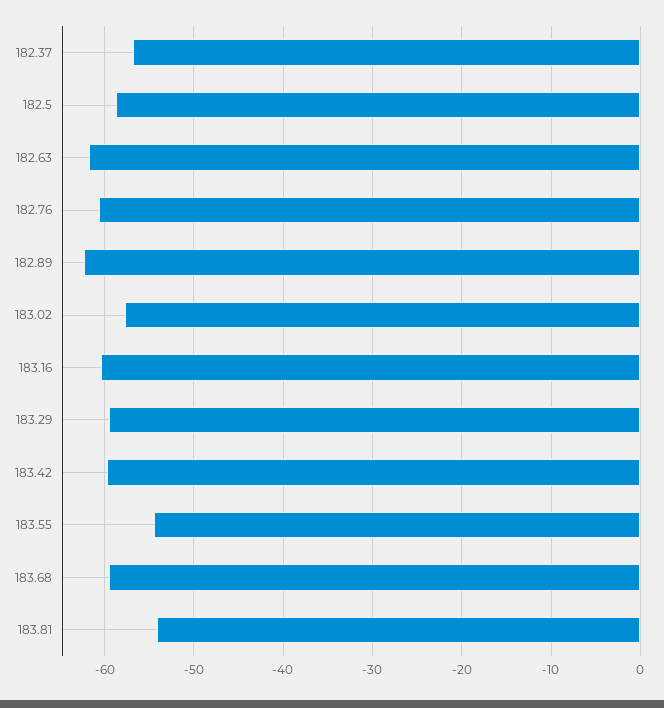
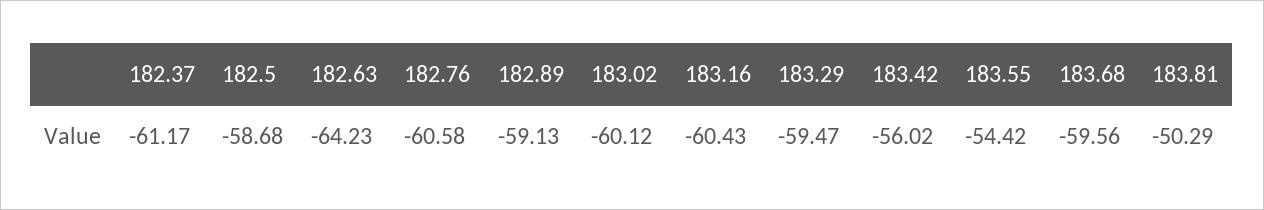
  {
-   "182.37": -57,
+   "182.37": -61.17,
    "182.5": -58.68,
-   "182.63": -62,
+   "182.63": -64.23,
    "182.76": -60.58,
-   "182.89": -62,
+   "182.89": -59.13,
-   "183.02": -58,
+   "183.02": -60.12,
    "183.16": -60.43,
    "183.29": -59.47,
-   "183.42": -60,
+   "183.42": -56.02,
    "183.55": -54.42,
    "183.68": -59.56,
-   "183.81": -54
+   "183.81": -50.29
  }

